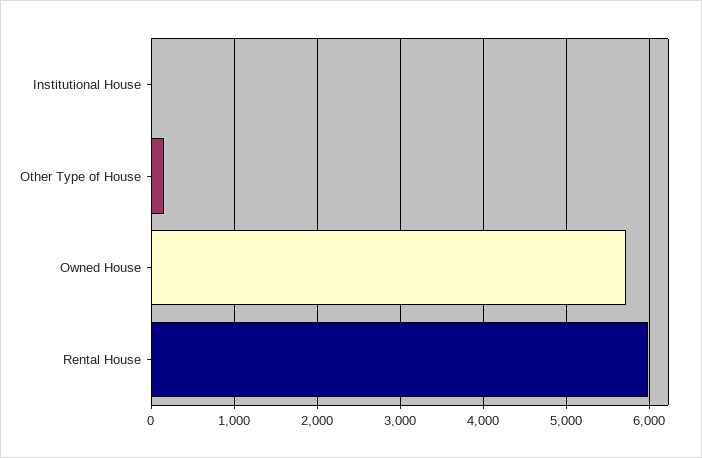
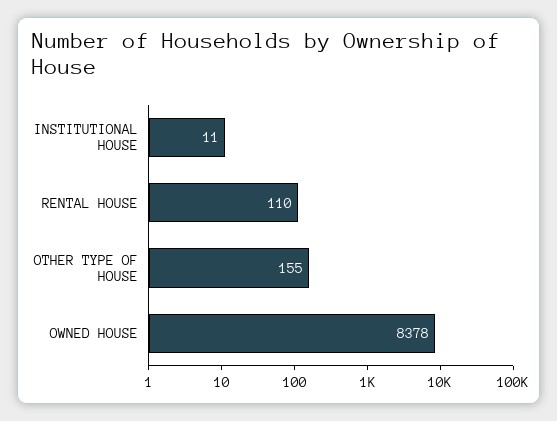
  {
    "Institutional House": 11,
    "Other Type of House": 155,
-   "Owned House": 5700,
+   "Owned House": 8378,
-   "Rental House": 6000
+   "Rental House": 110
  }

